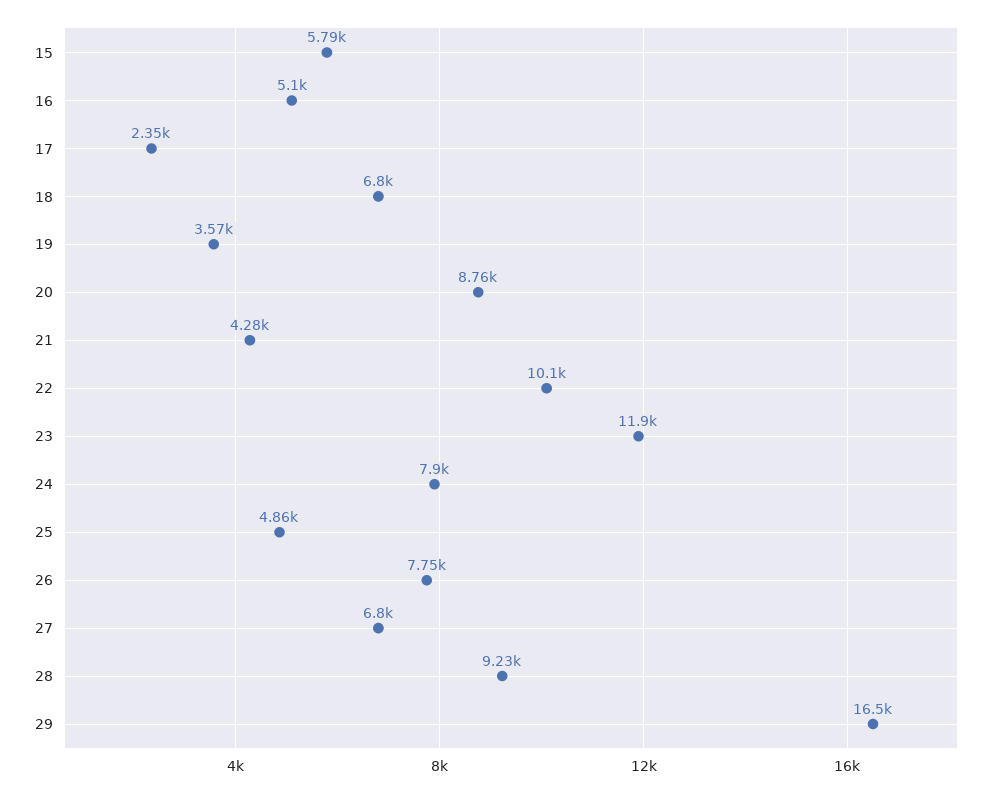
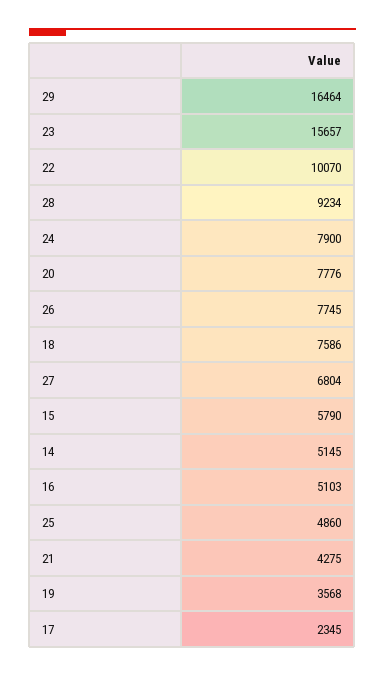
  {
    "15": 5790,
    "16": 5103,
    "17": 2345,
-   "18": 6800,
+   "18": 7586,
    "19": 3568,
-   "20": 8760,
+   "20": 7776,
    "21": 4275,
    "22": 10070,
-   "23": 11900,
+   "23": 15657,
    "24": 7900,
    "25": 4860,
    "26": 7745,
    "27": 6804,
    "28": 9234,
-   "29": 16464
+   "29": 16464,
+   "14": 5145
  }

